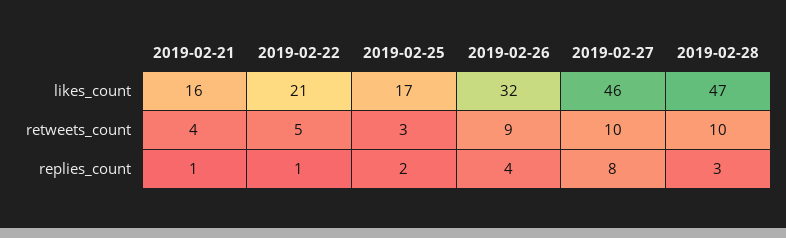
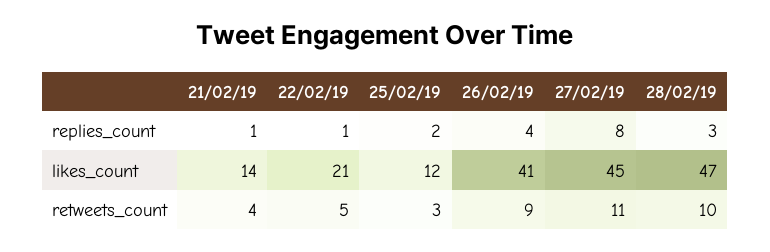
  {
    "2019-02-21": {
-     "likes_count": 16,
+     "likes_count": 14,
      "retweets_count": 4,
      "replies_count": 1
    },
    "2019-02-22": {
      "likes_count": 21,
      "retweets_count": 5,
      "replies_count": 1
    },
    "2019-02-25": {
-     "likes_count": 17,
+     "likes_count": 12,
      "retweets_count": 3,
      "replies_count": 2
    },
    "2019-02-26": {
-     "likes_count": 32,
+     "likes_count": 41,
      "retweets_count": 9,
      "replies_count": 4
    },
    "2019-02-27": {
-     "likes_count": 46,
+     "likes_count": 45,
-     "retweets_count": 10,
+     "retweets_count": 11,
      "replies_count": 8
    },
    "2019-02-28": {
      "likes_count": 47,
      "retweets_count": 10,
      "replies_count": 3
    }
  }

